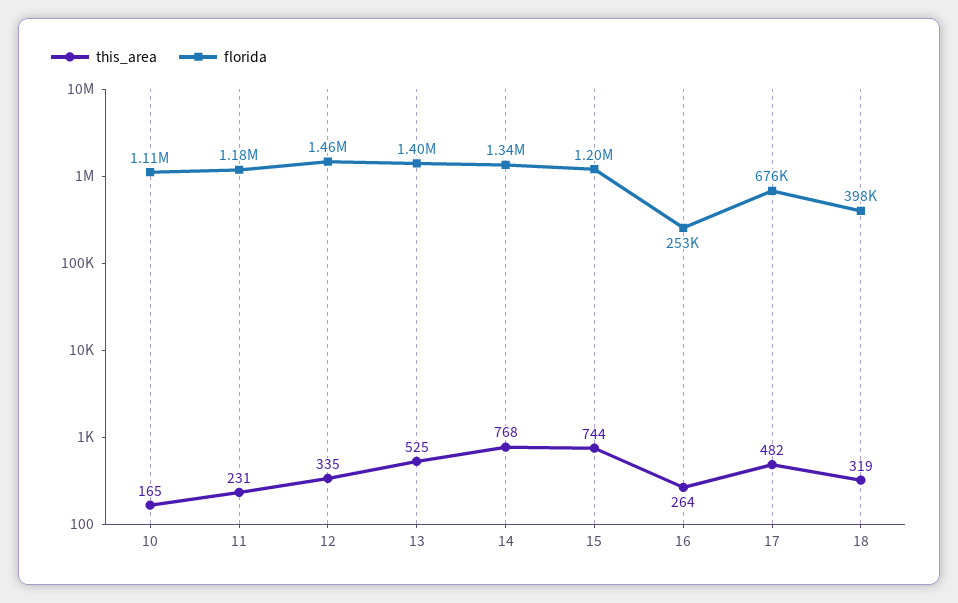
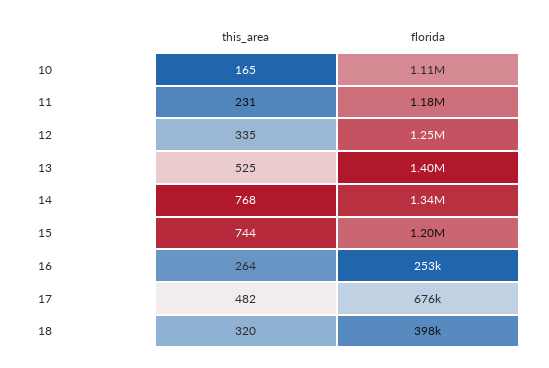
  {
    "this_area": {
      "10": 165,
      "11": 231,
      "12": 335,
      "13": 525,
      "14": 768,
      "15": 744,
      "16": 264,
      "17": 482,
-     "18": 319
+     "18": 320
    },
    "florida": {
      "10": 1110000,
      "11": 1180000,
-     "12": 1460000,
+     "12": 1250000,
      "13": 1400000,
      "14": 1340000,
      "15": 1200000,
      "16": 253000,
      "17": 676000,
      "18": 398000
    }
  }

